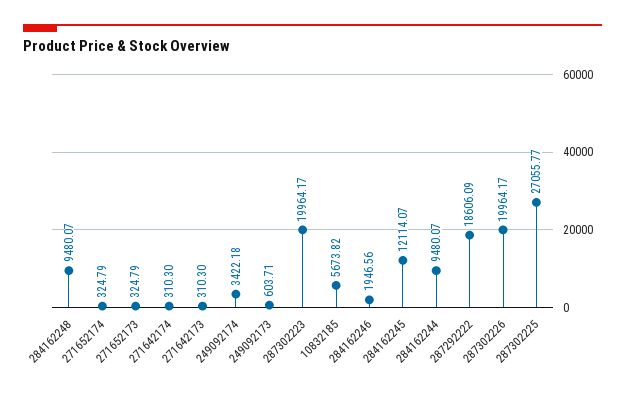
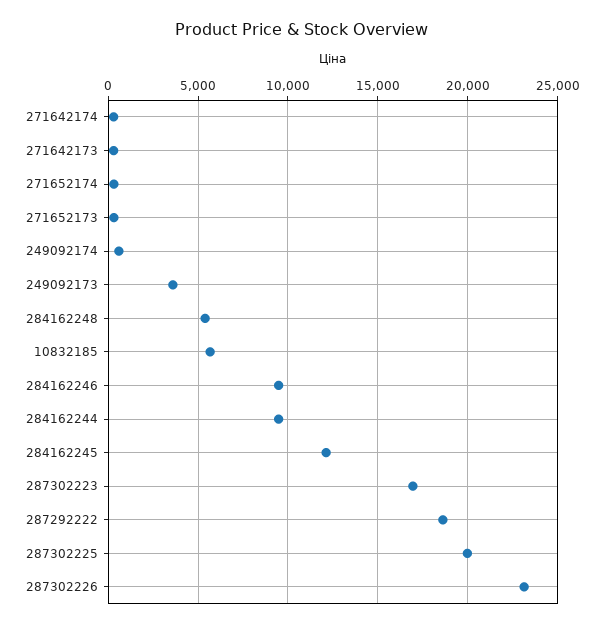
  {
-   "284162248": 9480.07,
+   "284162248": 5500,
    "271652174": 324.79,
    "271652173": 324.79,
    "271642174": 310.3,
    "271642173": 310.3,
-   "249092174": 3422.18,
+   "249092174": 500,
-   "249092173": 603.71,
+   "249092173": 3500,
-   "287302223": 19964.17,
+   "287302223": 17000,
    "10832185": 5673.82,
-   "284162246": 1946.56,
+   "284162246": 9500,
    "284162245": 12114.07,
    "284162244": 9480.07,
    "287292222": 18606.09,
-   "287302226": 19964.17,
+   "287302226": 23000,
-   "287302225": 27055.77
+   "287302225": 20000
  }

